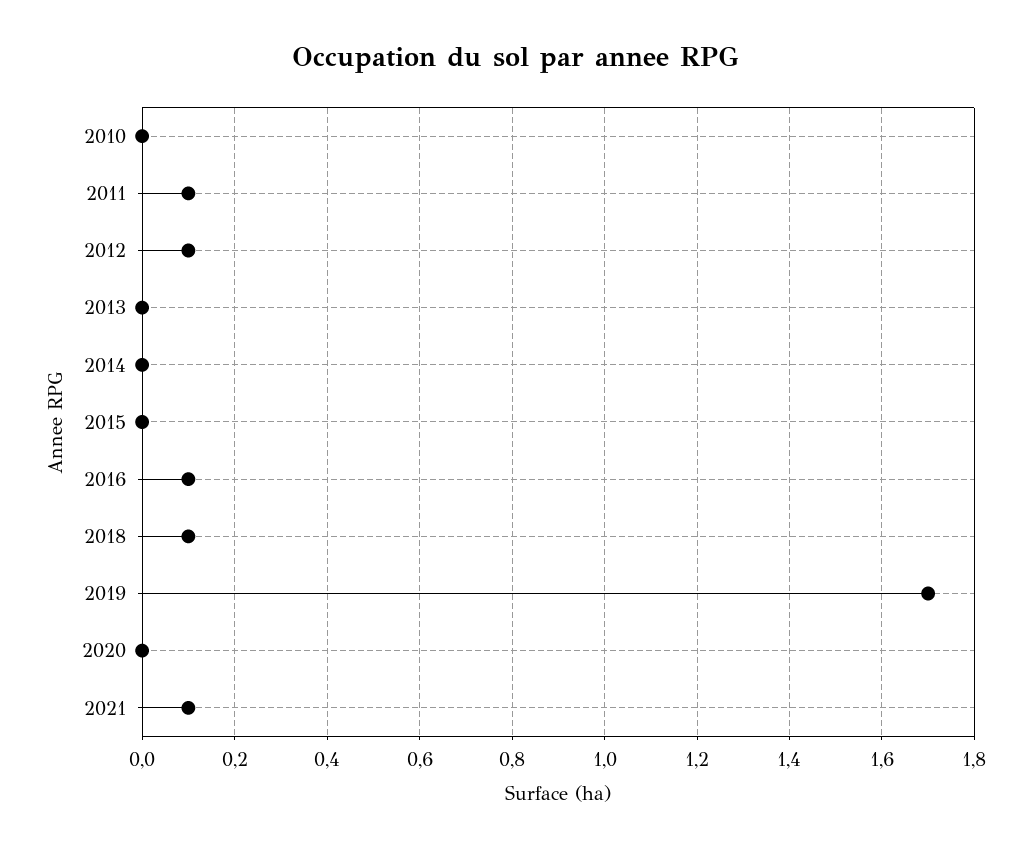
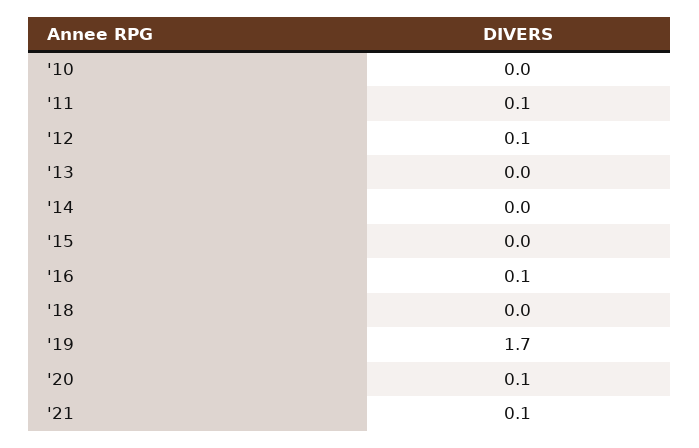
  {
    "2010": 0,
    "2011": 0.1,
    "2012": 0.1,
    "2013": 0,
    "2014": 0,
    "2015": 0,
    "2016": 0.1,
-   "2018": 0.1,
+   "2018": 0,
    "2019": 1.7,
-   "2020": 0,
+   "2020": 0.1,
    "2021": 0.1
  }

